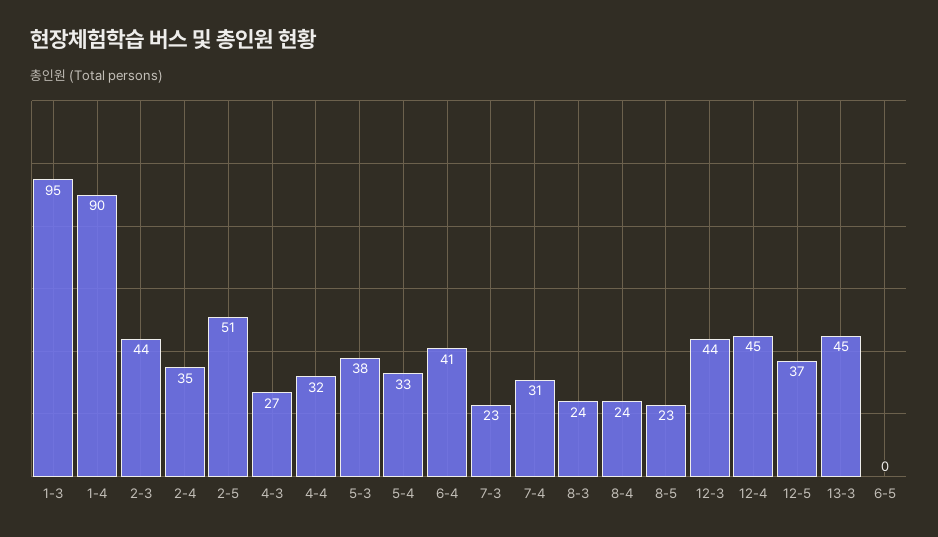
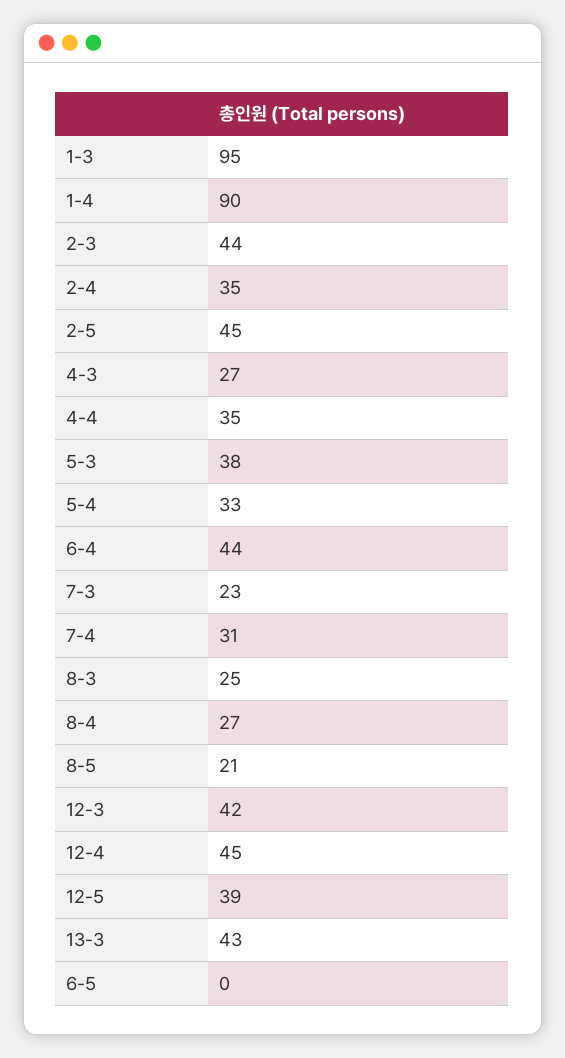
  {
    "1-3": 95,
    "1-4": 90,
    "2-3": 44,
    "2-4": 35,
-   "2-5": 51,
+   "2-5": 45,
    "4-3": 27,
-   "4-4": 32,
+   "4-4": 35,
    "5-3": 38,
    "5-4": 33,
-   "6-4": 41,
+   "6-4": 44,
    "7-3": 23,
    "7-4": 31,
-   "8-3": 24,
+   "8-3": 25,
-   "8-4": 24,
+   "8-4": 27,
-   "8-5": 23,
+   "8-5": 21,
-   "12-3": 44,
+   "12-3": 42,
    "12-4": 45,
-   "12-5": 37,
+   "12-5": 39,
-   "13-3": 45,
+   "13-3": 43,
    "6-5": 0
  }

